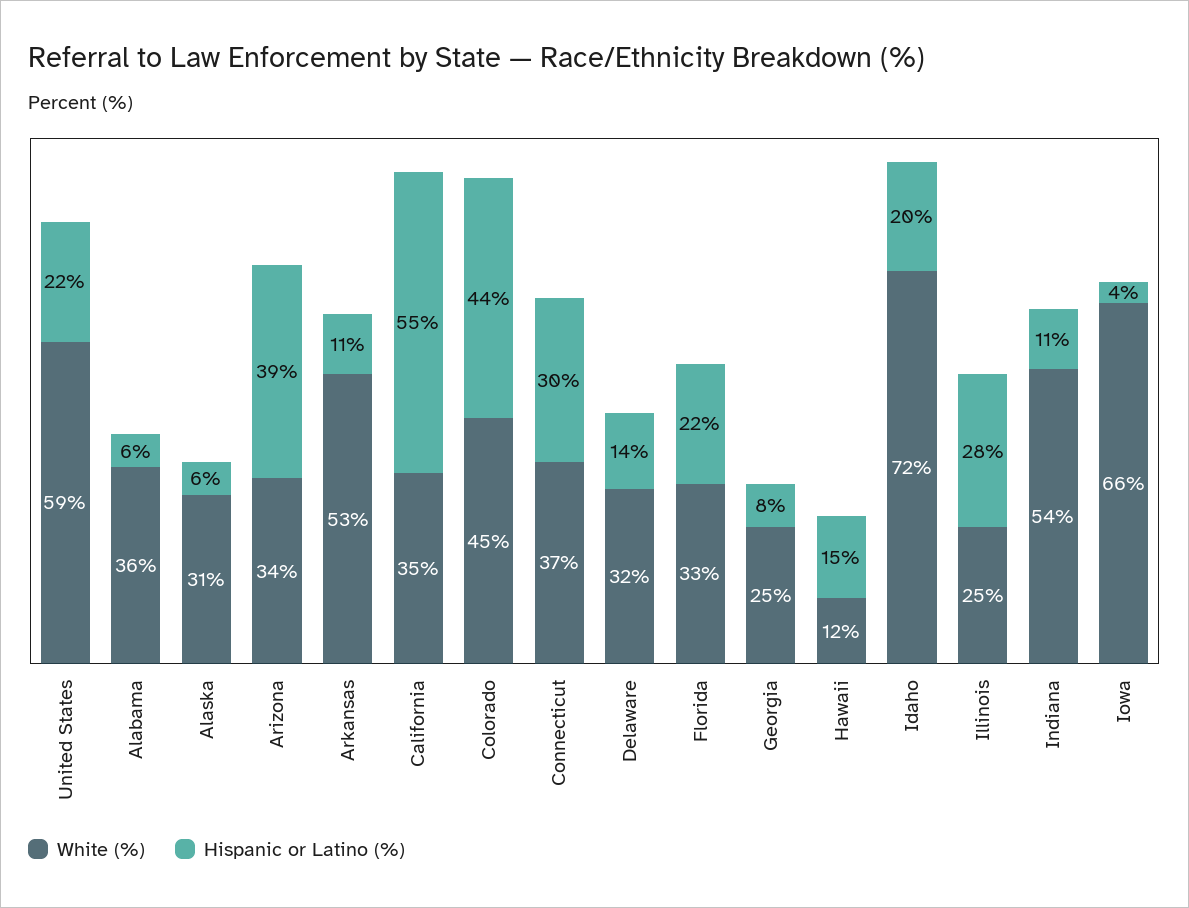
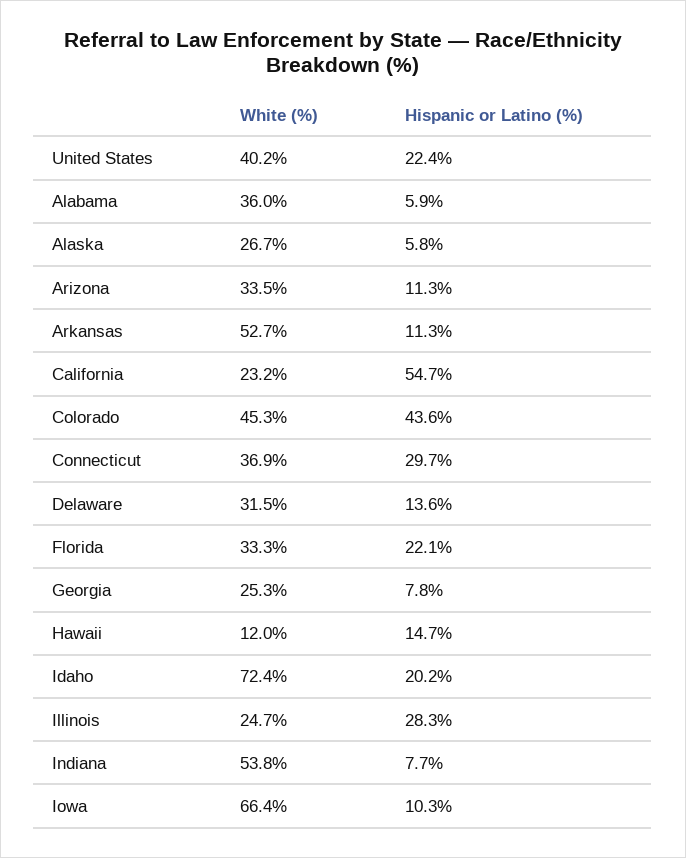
  {
    "White (%)": {
-     "United States": 59,
+     "United States": 40.2,
      "Alabama": 36,
-     "Alaska": 31,
+     "Alaska": 26.7,
      "Arizona": 33.5,
      "Arkansas": 52.7,
-     "California": 35,
+     "California": 23.2,
      "Colorado": 45.3,
      "Connecticut": 36.9,
      "Delaware": 31.5,
      "Florida": 33.3,
      "Georgia": 25.3,
      "Hawaii": 12,
      "Idaho": 72.4,
      "Illinois": 24.7,
      "Indiana": 53.8,
      "Iowa": 66.4
    },
    "Hispanic or Latino (%)": {
      "United States": 22.4,
      "Alabama": 5.9,
      "Alaska": 5.8,
-     "Arizona": 39,
+     "Arizona": 11.3,
      "Arkansas": 11.3,
      "California": 54.7,
      "Colorado": 43.6,
      "Connecticut": 29.7,
      "Delaware": 13.6,
      "Florida": 22.1,
      "Georgia": 7.8,
      "Hawaii": 14.7,
      "Idaho": 20.2,
      "Illinois": 28.3,
-     "Indiana": 11,
+     "Indiana": 7.7,
-     "Iowa": 4
+     "Iowa": 10.3
    }
  }

